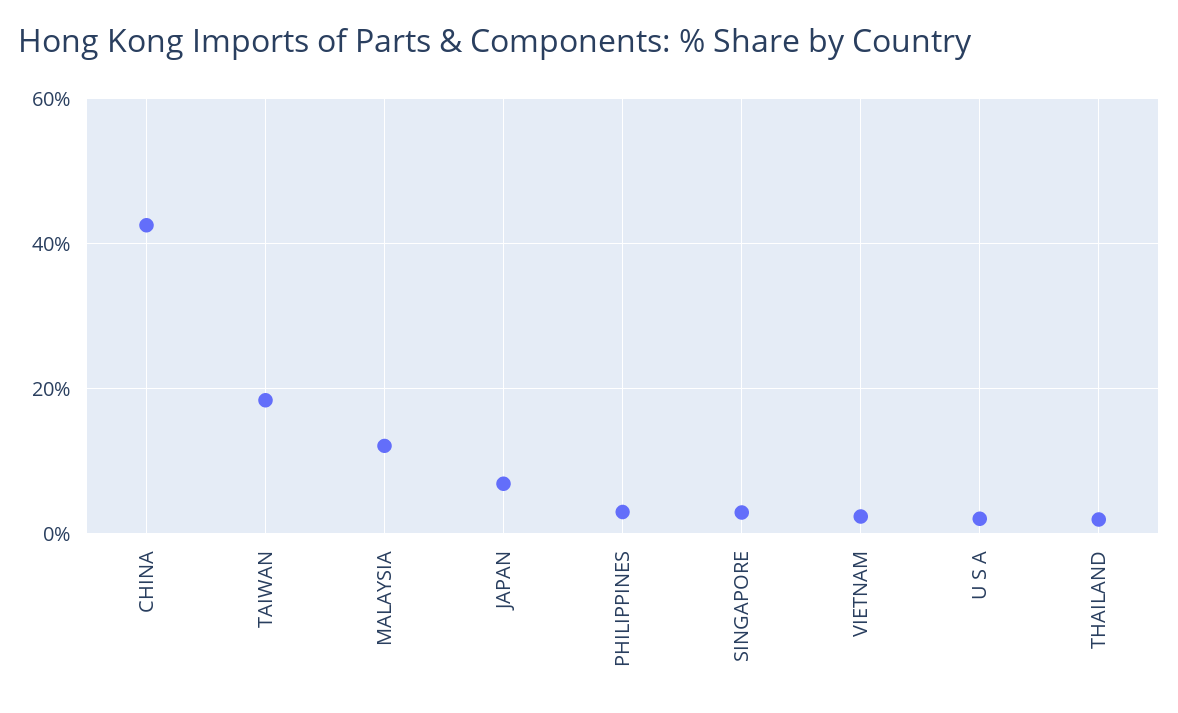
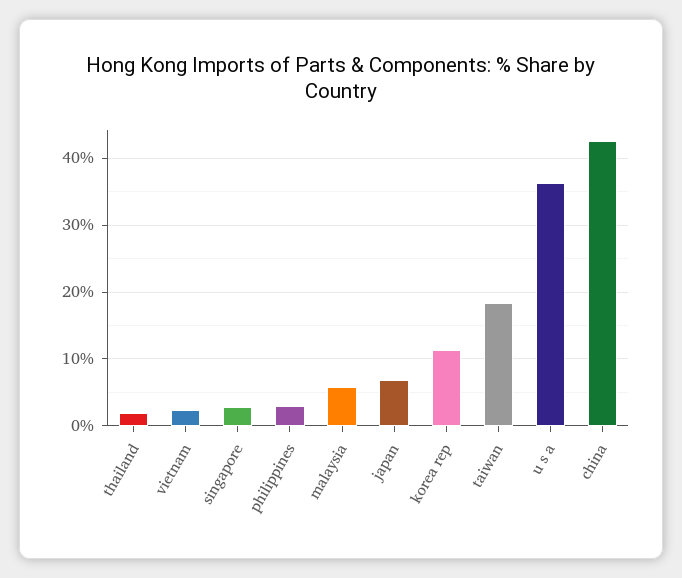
  {
    "CHINA": 43,
    "TAIWAN": 18,
-   "MALAYSIA": 12,
+   "MALAYSIA": 6,
    "JAPAN": 7,
    "PHILIPPINES": 3,
    "SINGAPORE": 3,
    "VIETNAM": 2,
-   "U S A": 2,
+   "U S A": 36,
-   "THAILAND": 2
+   "THAILAND": 2,
+   "korea rep": 11
  }

